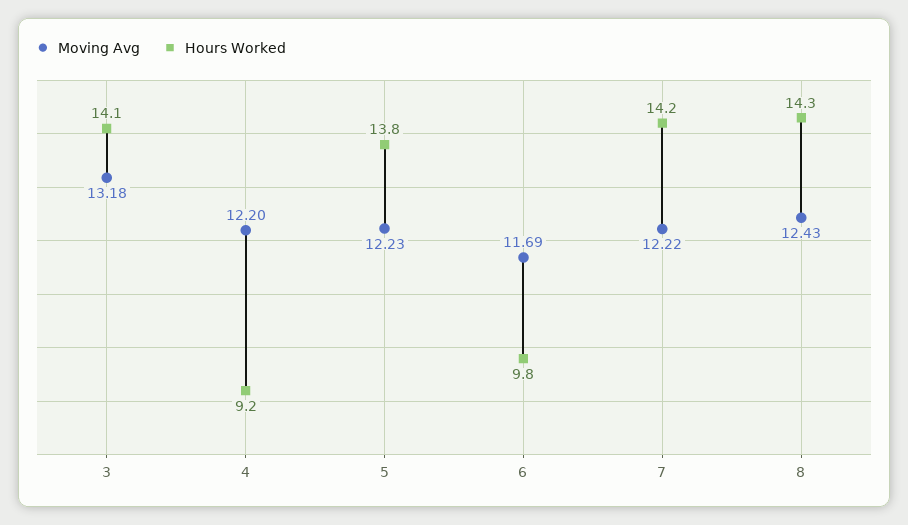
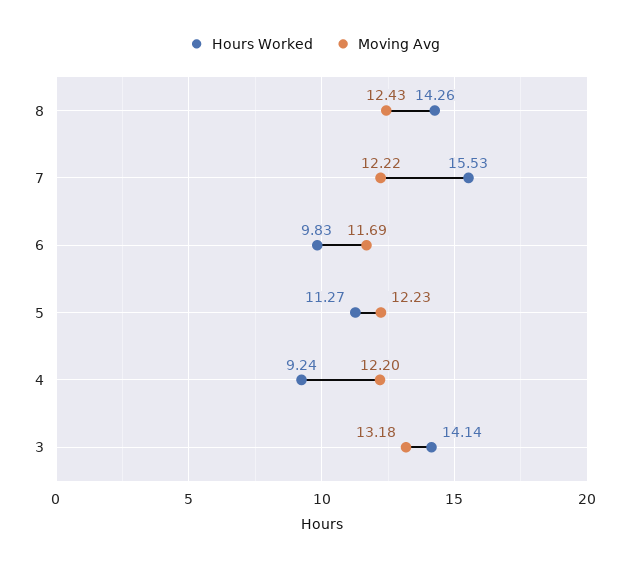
  {
    "Moving Avg": {
      "3": 13.18,
      "4": 12.2,
      "5": 12.23,
      "6": 11.69,
      "7": 12.22,
      "8": 12.43
    },
    "Hours Worked": {
      "3": 14.14,
      "4": 9.24,
-     "5": 13.8,
+     "5": 11.27,
      "6": 9.83,
-     "7": 14.2,
+     "7": 15.53,
      "8": 14.26
    }
  }

